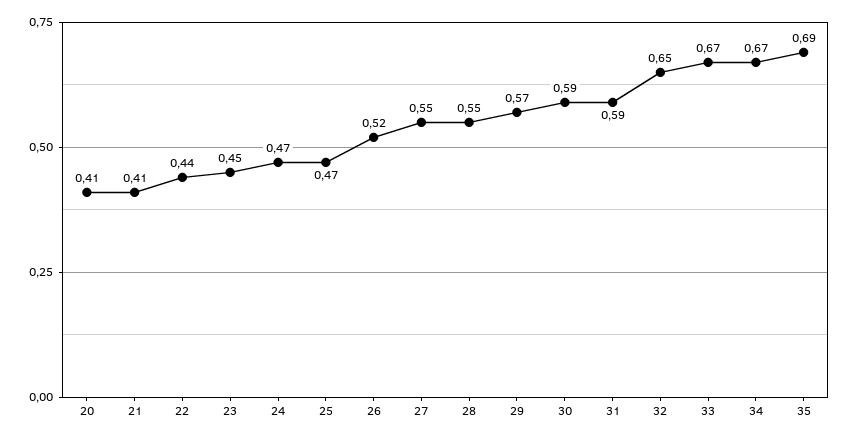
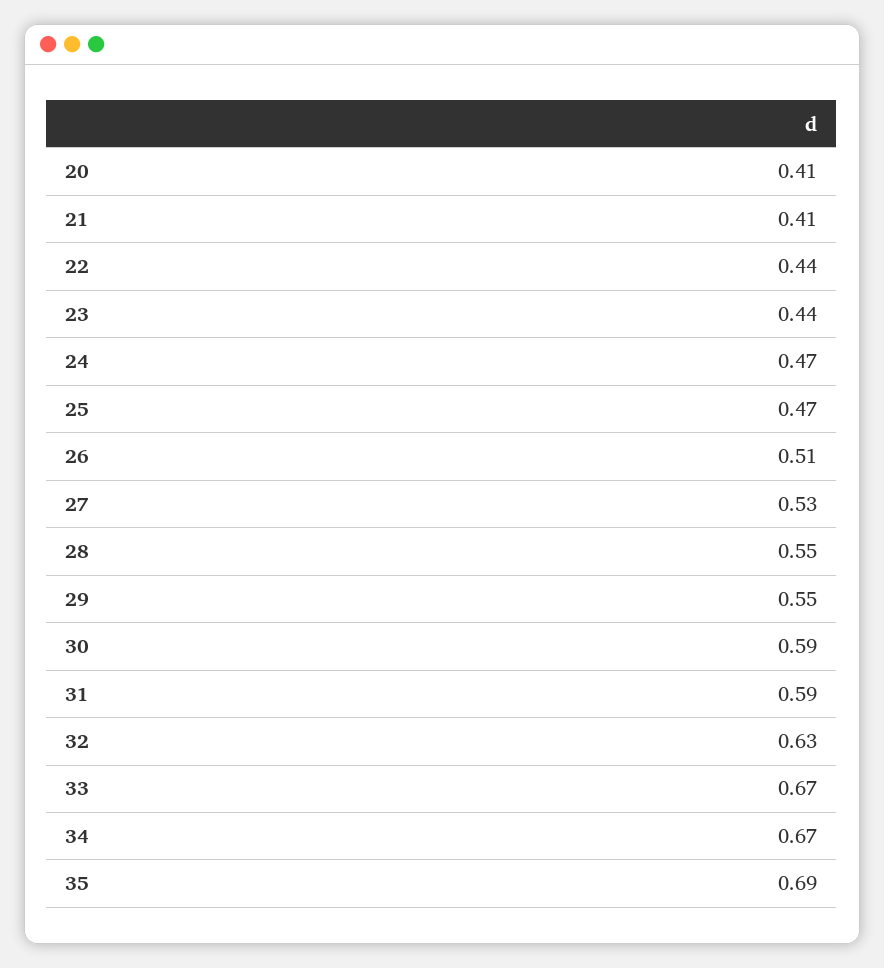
  {
    "20": 0.41,
    "21": 0.41,
    "22": 0.44,
-   "23": 0.45,
+   "23": 0.44,
    "24": 0.47,
    "25": 0.47,
-   "26": 0.52,
+   "26": 0.51,
-   "27": 0.55,
+   "27": 0.53,
    "28": 0.55,
-   "29": 0.57,
+   "29": 0.55,
    "30": 0.59,
    "31": 0.59,
-   "32": 0.65,
+   "32": 0.63,
    "33": 0.67,
    "34": 0.67,
    "35": 0.69
  }

